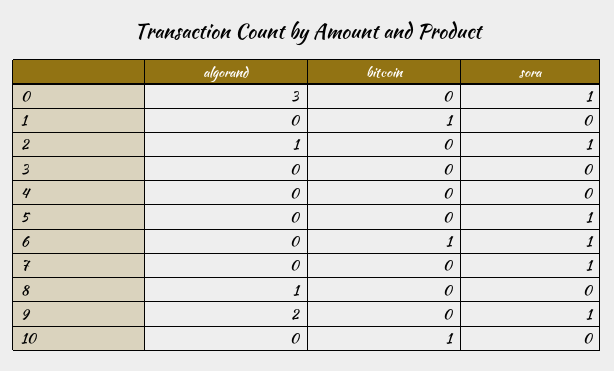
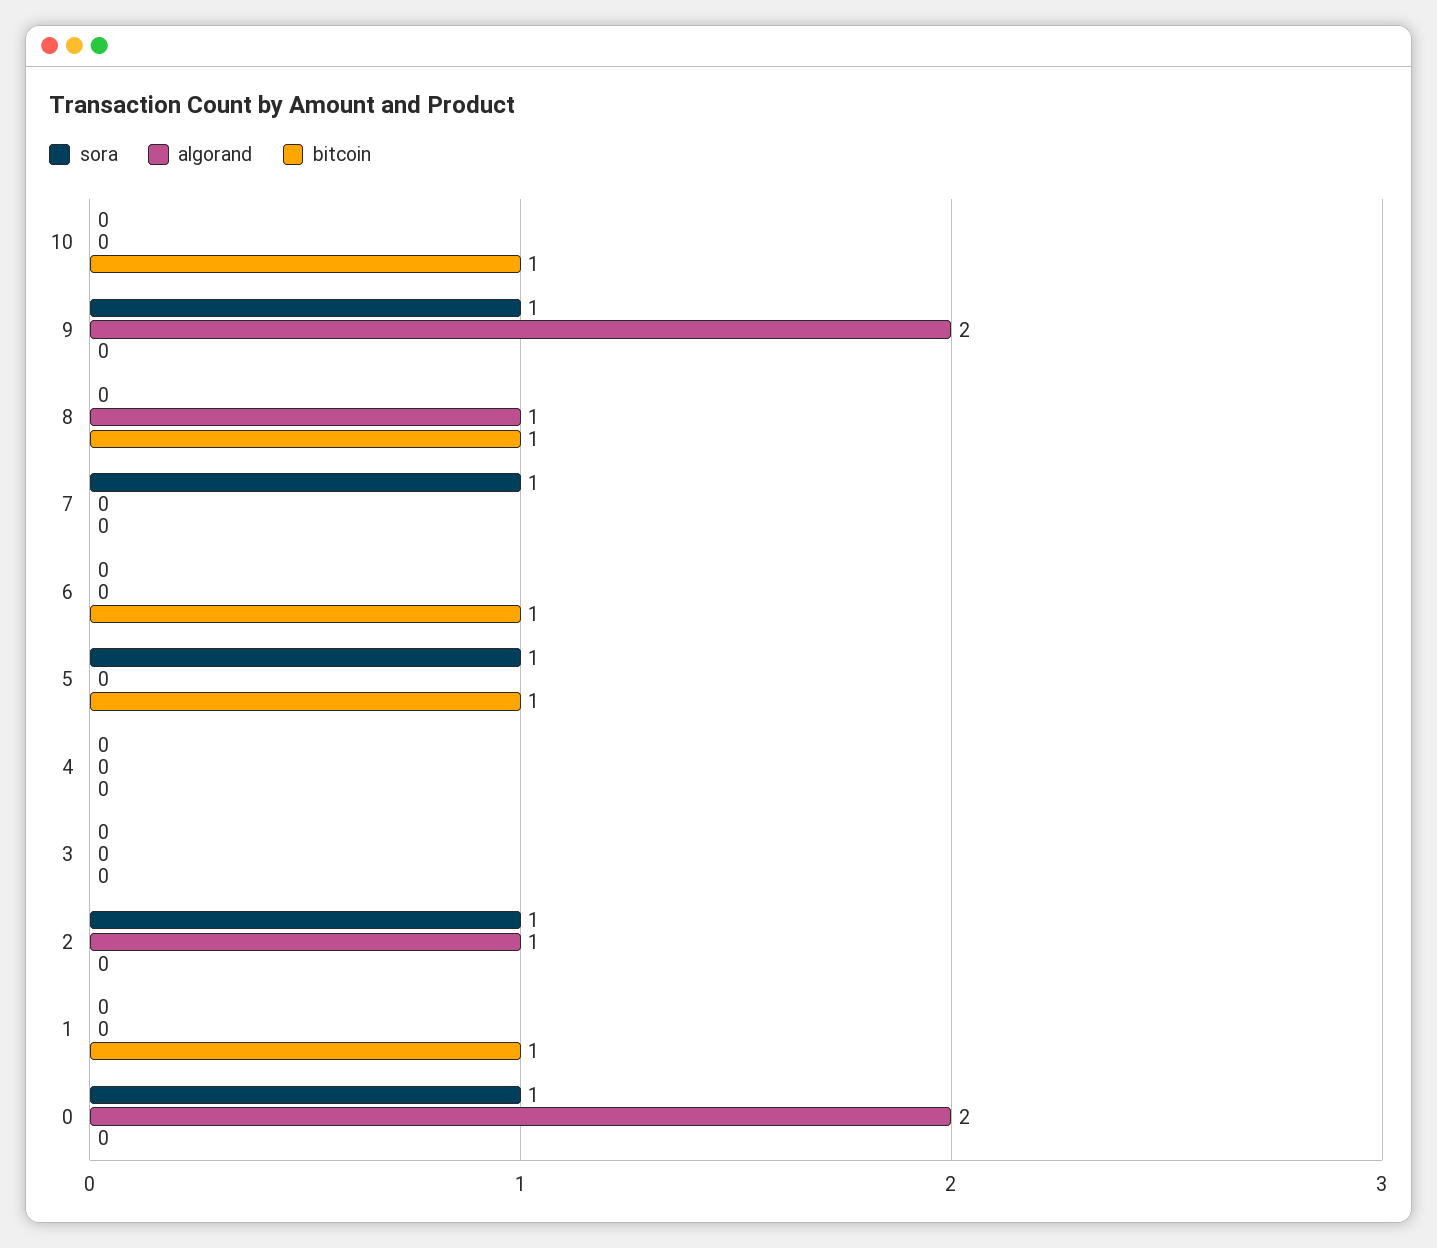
  {
    "algorand": {
-     "0": 3,
+     "0": 2,
      "1": 0,
      "2": 1,
      "3": 0,
      "4": 0,
      "5": 0,
      "6": 0,
      "7": 0,
      "8": 1,
      "9": 2,
      "10": 0
    },
    "bitcoin": {
      "0": 0,
      "1": 1,
      "2": 0,
      "3": 0,
      "4": 0,
-     "5": 0,
+     "5": 1,
      "6": 1,
      "7": 0,
-     "8": 0,
+     "8": 1,
      "9": 0,
      "10": 1
    },
    "sora": {
      "0": 1,
      "1": 0,
      "2": 1,
      "3": 0,
      "4": 0,
      "5": 1,
-     "6": 1,
+     "6": 0,
      "7": 1,
      "8": 0,
      "9": 1,
      "10": 0
    }
  }

